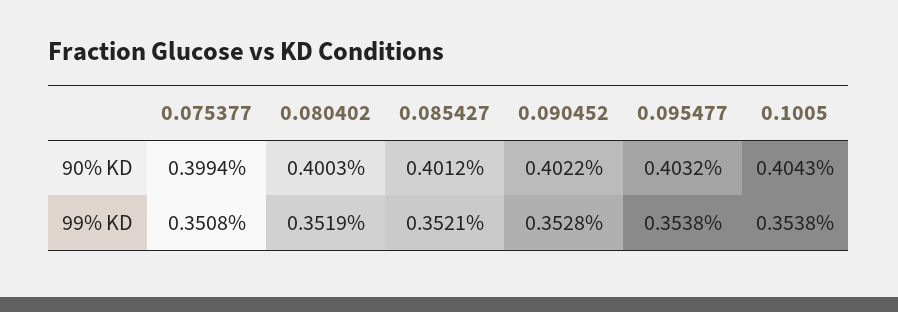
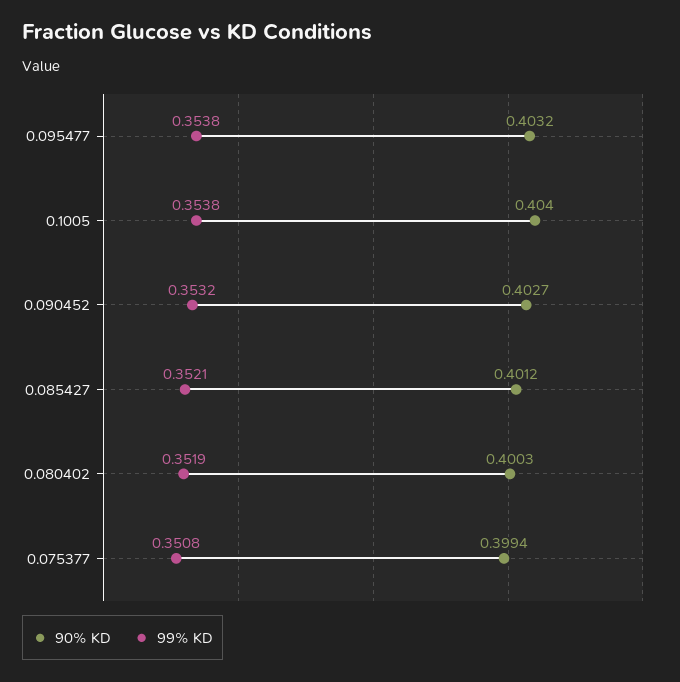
  {
    "90% KD": {
      "0.075377": 0.3994,
      "0.080402": 0.4003,
      "0.085427": 0.4012,
-     "0.090452": 0.4022,
+     "0.090452": 0.4027,
      "0.095477": 0.4032,
-     "0.1005": 0.4043
+     "0.1005": 0.404
    },
    "99% KD": {
      "0.075377": 0.3508,
      "0.080402": 0.3519,
      "0.085427": 0.3521,
-     "0.090452": 0.3528,
+     "0.090452": 0.3532,
      "0.095477": 0.3538,
      "0.1005": 0.3538
    }
  }

